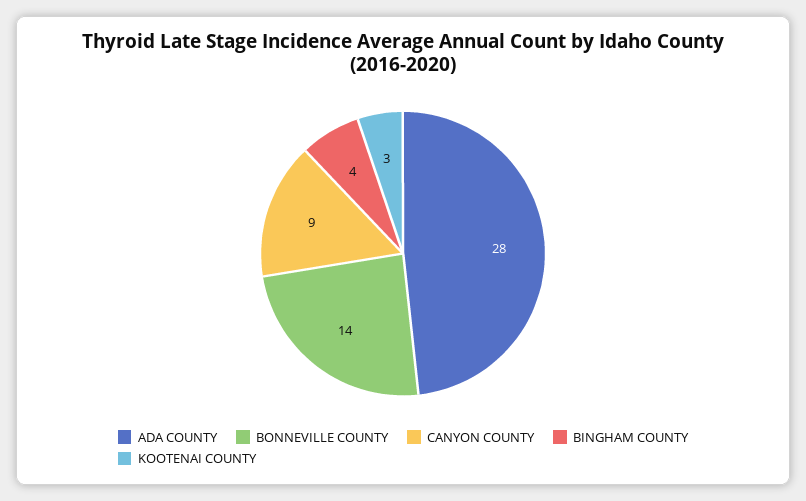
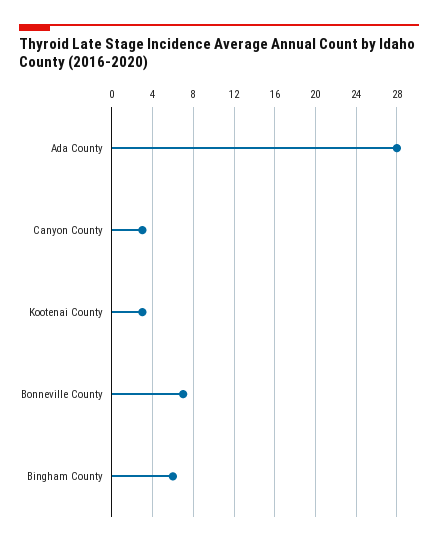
  {
    "ADA COUNTY": 28,
-   "BONNEVILLE COUNTY": 14,
+   "BONNEVILLE COUNTY": 7,
-   "CANYON COUNTY": 9,
+   "CANYON COUNTY": 3,
-   "BINGHAM COUNTY": 4,
+   "BINGHAM COUNTY": 6,
    "KOOTENAI COUNTY": 3
  }

